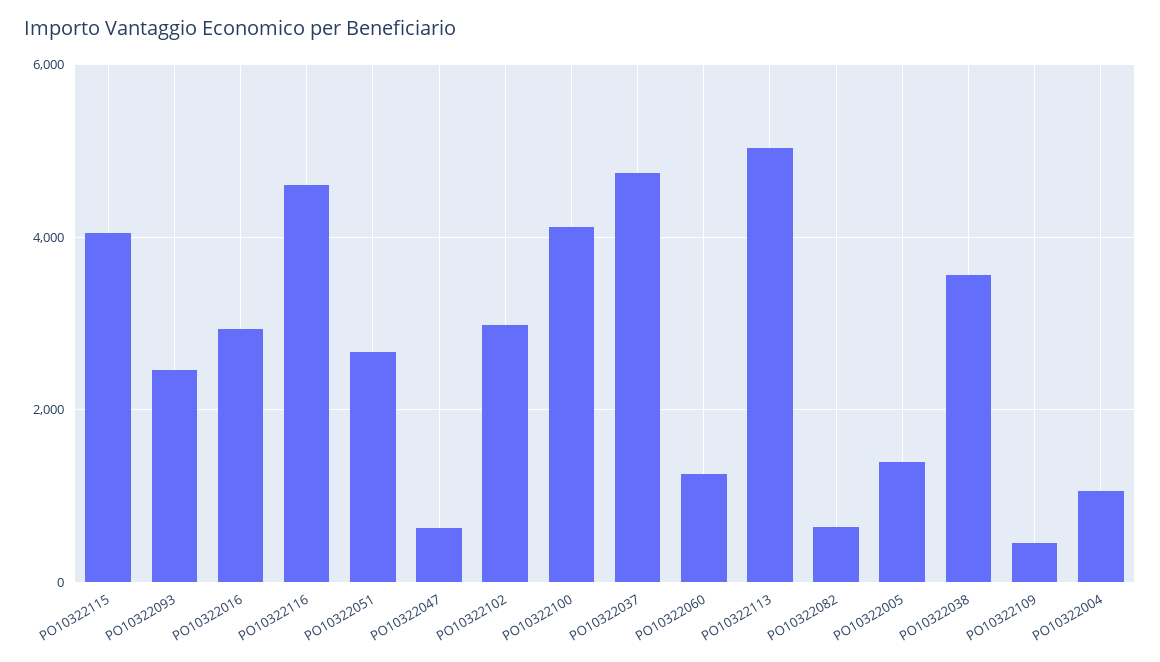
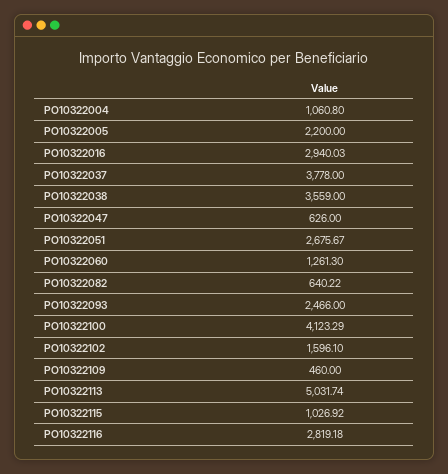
  {
-   "PO10322115": 4000,
+   "PO10322115": 1026.92,
    "PO10322093": 2466,
    "PO10322016": 2940.03,
-   "PO10322116": 4600,
+   "PO10322116": 2819.18,
    "PO10322051": 2675.67,
    "PO10322047": 626,
-   "PO10322102": 3000,
+   "PO10322102": 1596.1,
    "PO10322100": 4123.29,
-   "PO10322037": 4800,
+   "PO10322037": 3778,
    "PO10322060": 1261.3,
    "PO10322113": 5031.74,
    "PO10322082": 640.22,
-   "PO10322005": 1400,
+   "PO10322005": 2200,
    "PO10322038": 3559,
    "PO10322109": 460,
    "PO10322004": 1060.8
  }

